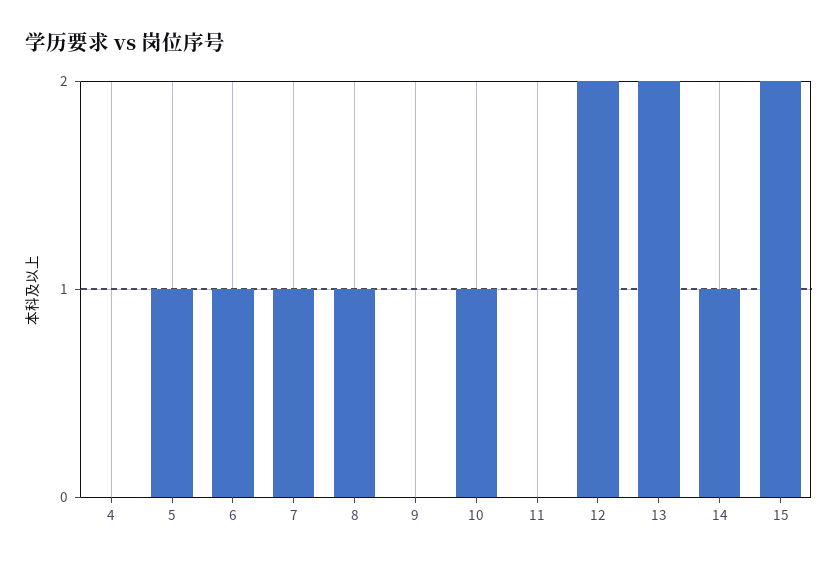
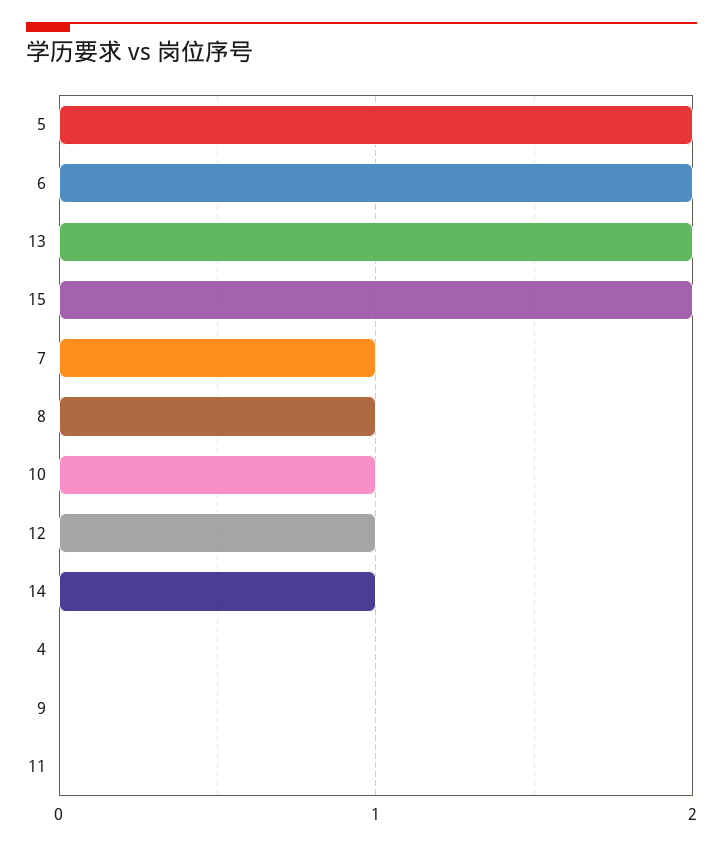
  {
    "4": 0,
-   "5": 1,
+   "5": 2,
-   "6": 1,
+   "6": 2,
    "7": 1,
    "8": 1,
    "9": 0,
    "10": 1,
    "11": 0,
-   "12": 2,
+   "12": 1,
    "13": 2,
    "14": 1,
    "15": 2
  }

